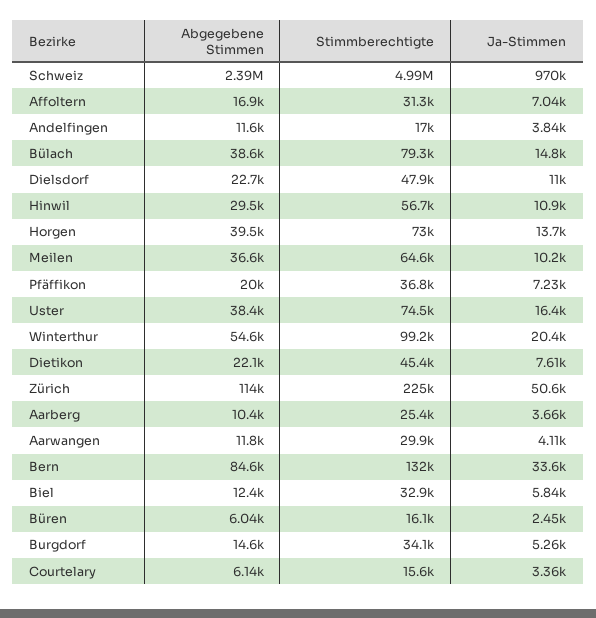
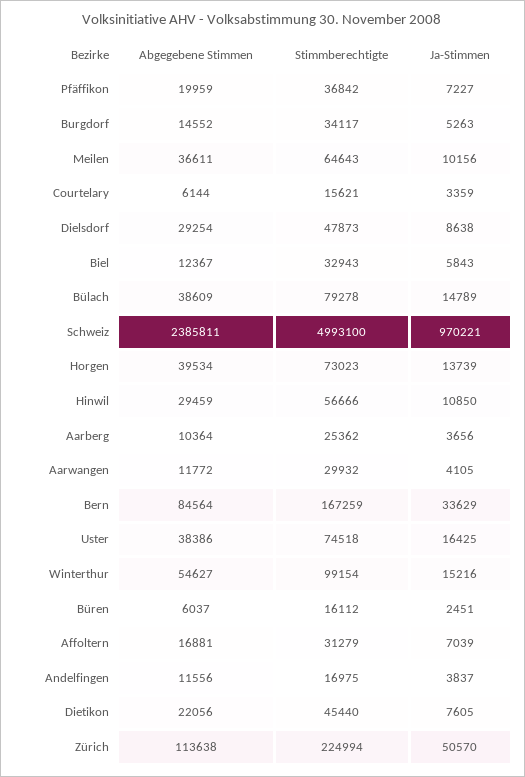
  {
    "Abgegebene Stimmen": {
      "Schweiz": 2385811,
      "Affoltern": 16881,
      "Andelfingen": 11556,
      "Bülach": 38609,
-     "Dielsdorf": 22700,
+     "Dielsdorf": 29254,
      "Hinwil": 29459,
      "Horgen": 39534,
      "Meilen": 36611,
      "Pfäffikon": 19959,
      "Uster": 38386,
      "Winterthur": 54627,
      "Dietikon": 22056,
      "Zürich": 113638,
      "Aarberg": 10364,
      "Aarwangen": 11772,
      "Bern": 84564,
      "Biel": 12367,
      "Büren": 6037,
      "Burgdorf": 14552,
      "Courtelary": 6144
    },
    "Stimmberechtigte": {
      "Schweiz": 4993100,
      "Affoltern": 31279,
      "Andelfingen": 16975,
      "Bülach": 79278,
      "Dielsdorf": 47873,
      "Hinwil": 56666,
      "Horgen": 73023,
      "Meilen": 64643,
      "Pfäffikon": 36842,
      "Uster": 74518,
      "Winterthur": 99154,
      "Dietikon": 45440,
      "Zürich": 224994,
      "Aarberg": 25362,
      "Aarwangen": 29932,
-     "Bern": 132000,
+     "Bern": 167259,
      "Biel": 32943,
      "Büren": 16112,
      "Burgdorf": 34117,
      "Courtelary": 15621
    },
    "Ja-Stimmen": {
      "Schweiz": 970221,
      "Affoltern": 7039,
      "Andelfingen": 3837,
      "Bülach": 14789,
-     "Dielsdorf": 11000,
+     "Dielsdorf": 8638,
      "Hinwil": 10850,
      "Horgen": 13739,
      "Meilen": 10156,
      "Pfäffikon": 7227,
      "Uster": 16425,
-     "Winterthur": 20400,
+     "Winterthur": 15216,
      "Dietikon": 7605,
      "Zürich": 50570,
      "Aarberg": 3656,
      "Aarwangen": 4105,
      "Bern": 33629,
      "Biel": 5843,
      "Büren": 2451,
      "Burgdorf": 5263,
      "Courtelary": 3359
    }
  }

